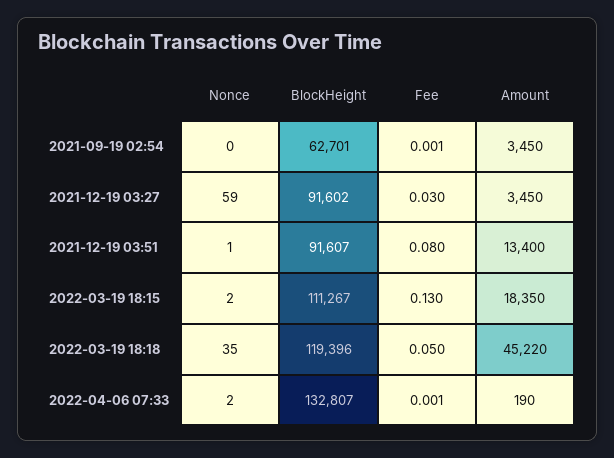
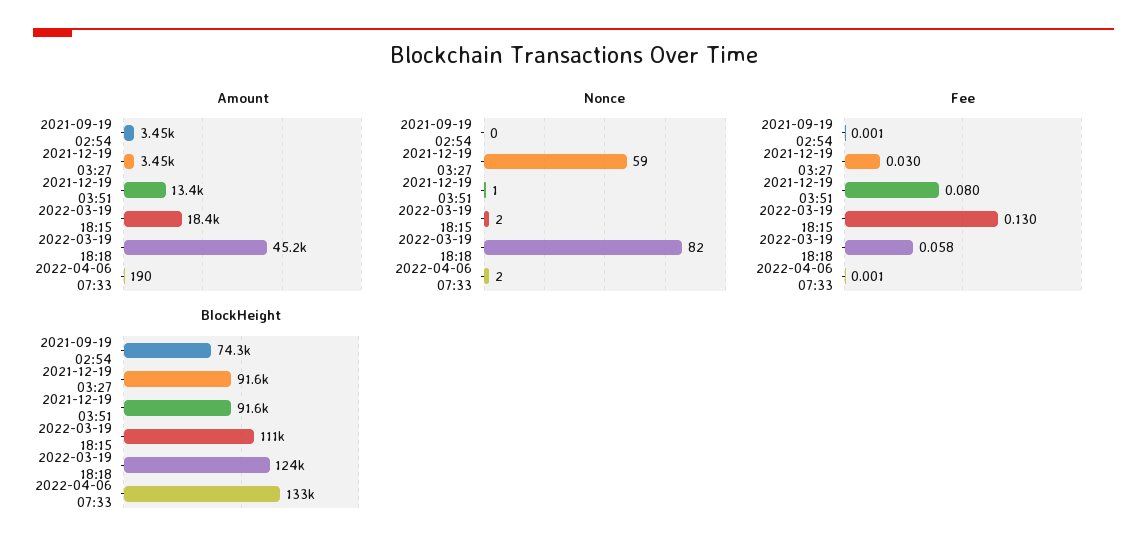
  {
    "Nonce": {
      "2021-09-19 02:54": 0,
      "2021-12-19 03:27": 59,
      "2021-12-19 03:51": 1,
      "2022-03-19 18:15": 2,
-     "2022-03-19 18:18": 35,
+     "2022-03-19 18:18": 82,
      "2022-04-06 07:33": 2
    },
    "BlockHeight": {
-     "2021-09-19 02:54": 62701,
+     "2021-09-19 02:54": 74300,
      "2021-12-19 03:27": 91602,
      "2021-12-19 03:51": 91607,
      "2022-03-19 18:15": 111267,
-     "2022-03-19 18:18": 119396,
+     "2022-03-19 18:18": 124000,
      "2022-04-06 07:33": 132807
    },
    "Fee": {
      "2021-09-19 02:54": 0.001,
      "2021-12-19 03:27": 0.03,
      "2021-12-19 03:51": 0.08,
      "2022-03-19 18:15": 0.13,
-     "2022-03-19 18:18": 0.05,
+     "2022-03-19 18:18": 0.058,
      "2022-04-06 07:33": 0.001
    },
    "Amount": {
      "2021-09-19 02:54": 3450,
      "2021-12-19 03:27": 3450,
      "2021-12-19 03:51": 13400,
      "2022-03-19 18:15": 18350,
      "2022-03-19 18:18": 45220,
      "2022-04-06 07:33": 190
    }
  }

